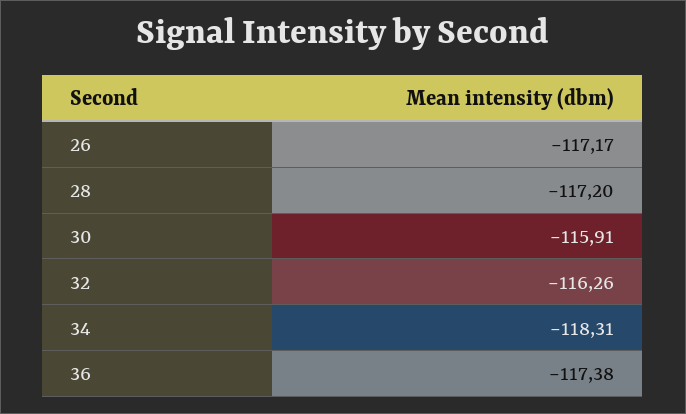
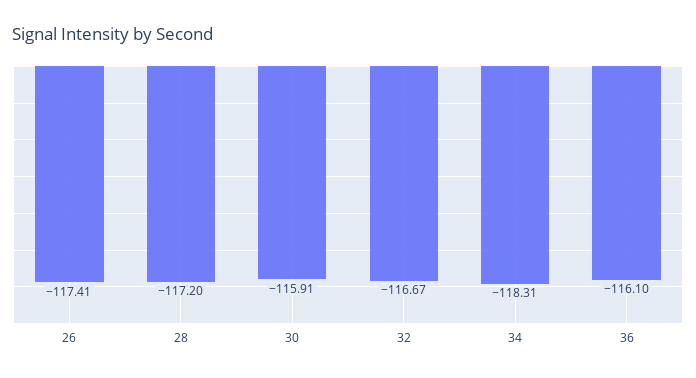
  {
-   "26": -117.17,
+   "26": -117.41,
    "28": -117.2,
    "30": -115.91,
-   "32": -116.26,
+   "32": -116.67,
    "34": -118.31,
-   "36": -117.38
+   "36": -116.1
  }

